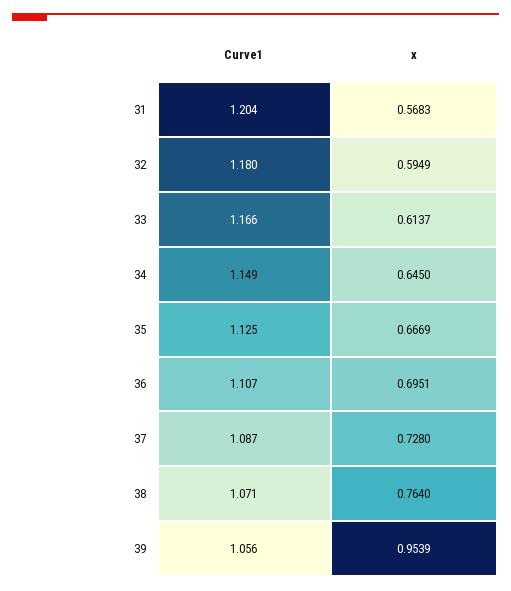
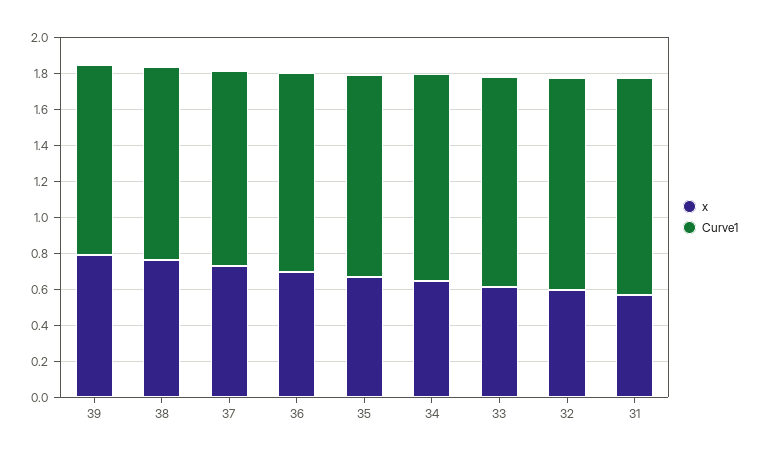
  {
    "Curve1": {
      "31": 1.204,
      "32": 1.18,
      "33": 1.166,
      "34": 1.149,
      "35": 1.125,
      "36": 1.107,
      "37": 1.087,
      "38": 1.071,
      "39": 1.056
    },
    "x": {
      "31": 0.5683,
      "32": 0.5949,
      "33": 0.6137,
      "34": 0.645,
      "35": 0.6669,
      "36": 0.6951,
      "37": 0.728,
      "38": 0.764,
-     "39": 0.9539
+     "39": 0.8
    }
  }

